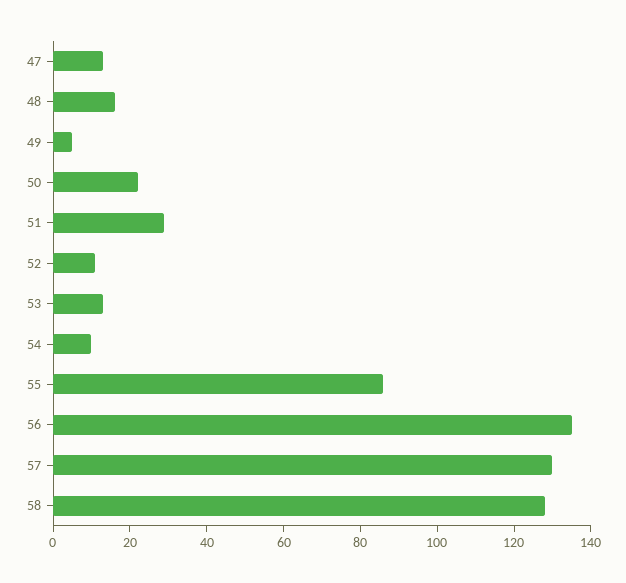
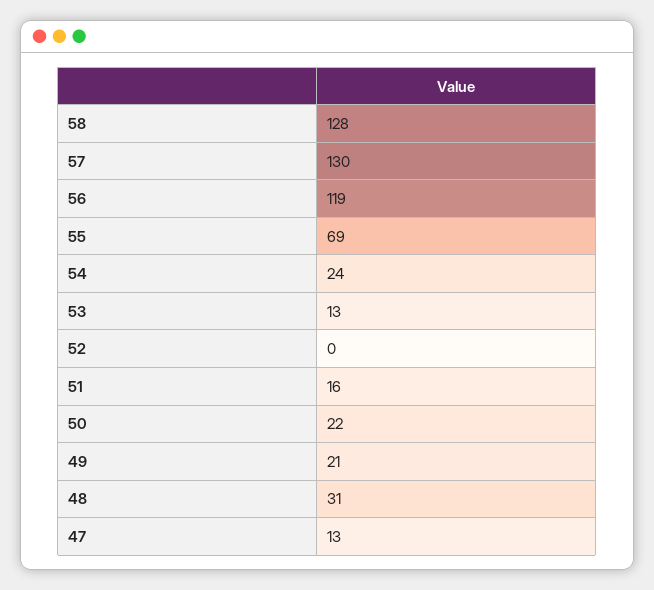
  {
    "47": 13,
-   "48": 15,
+   "48": 31,
-   "49": 5,
+   "49": 21,
    "50": 22,
-   "51": 30,
+   "51": 16,
-   "52": 10,
+   "52": 0,
    "53": 13,
-   "54": 10,
+   "54": 24,
-   "55": 85,
+   "55": 69,
-   "56": 135,
+   "56": 119,
    "57": 130,
    "58": 128
  }

